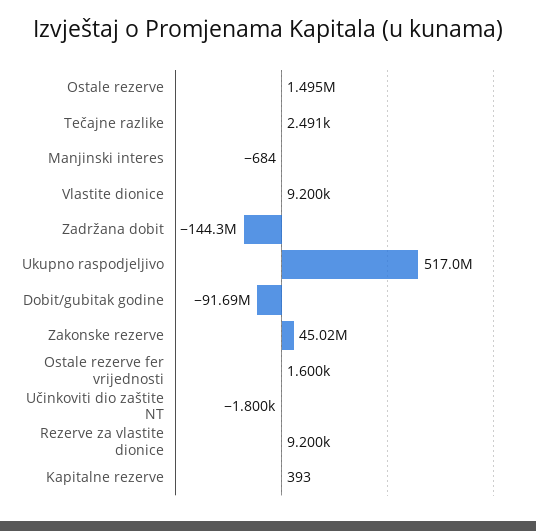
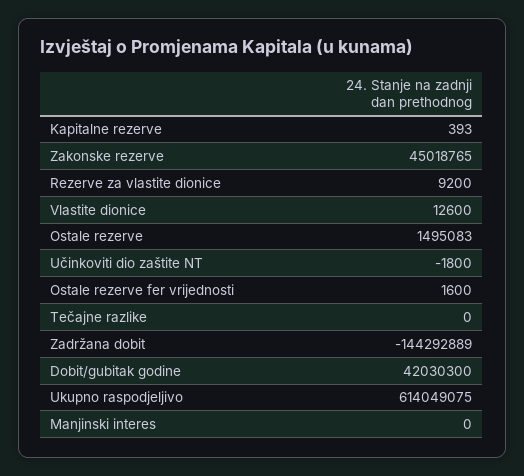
  {
    "Ostale rezerve": 1495083,
-   "Tečajne razlike": 2491,
+   "Tečajne razlike": 0,
-   "Manjinski interes": -684,
+   "Manjinski interes": 0,
-   "Vlastite dionice": 9200,
+   "Vlastite dionice": 12600,
    "Zadržana dobit": -144292889,
-   "Ukupno raspodjeljivo": 517000000,
+   "Ukupno raspodjeljivo": 614049075,
-   "Dobit/gubitak godine": -91690000,
+   "Dobit/gubitak godine": 42030300,
    "Zakonske rezerve": 45018765,
    "Ostale rezerve fer vrijednosti": 1600,
    "Učinkoviti dio zaštite NT": -1800,
    "Rezerve za vlastite dionice": 9200,
    "Kapitalne rezerve": 393
  }

